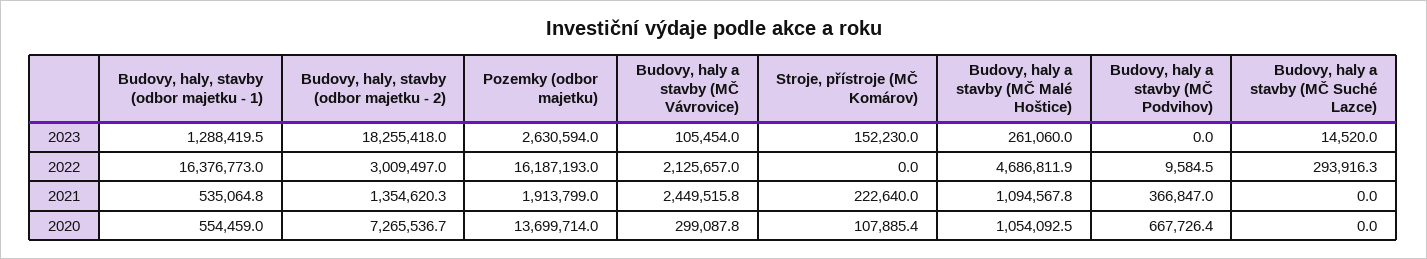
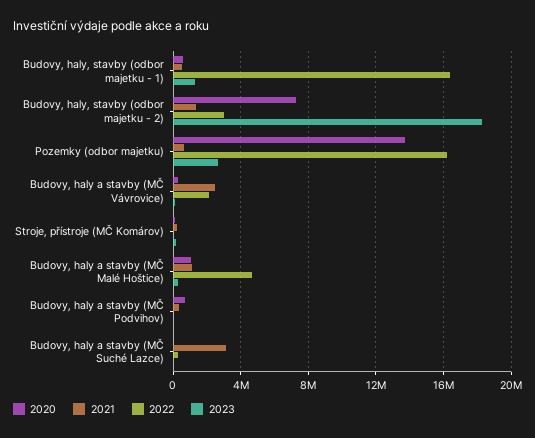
  {
    "2023": {
      "Budovy, haly, stavby (odbor majetku - 1)": 1288419.5,
      "Budovy, haly, stavby (odbor majetku - 2)": 18255418,
      "Pozemky (odbor majetku)": 2630594,
      "Budovy, haly a stavby (MČ Vávrovice)": 105454,
      "Stroje, přístroje (MČ Komárov)": 152230,
      "Budovy, haly a stavby (MČ Malé Hoštice)": 261060,
      "Budovy, haly a stavby (MČ Podvihov)": 0,
      "Budovy, haly a stavby (MČ Suché Lazce)": 14520
    },
    "2022": {
      "Budovy, haly, stavby (odbor majetku - 1)": 16376773,
      "Budovy, haly, stavby (odbor majetku - 2)": 3009497,
      "Pozemky (odbor majetku)": 16187193,
      "Budovy, haly a stavby (MČ Vávrovice)": 2125657,
      "Stroje, přístroje (MČ Komárov)": 0,
      "Budovy, haly a stavby (MČ Malé Hoštice)": 4686811.9,
      "Budovy, haly a stavby (MČ Podvihov)": 9584.5,
      "Budovy, haly a stavby (MČ Suché Lazce)": 293916.3
    },
    "2021": {
      "Budovy, haly, stavby (odbor majetku - 1)": 535064.8,
      "Budovy, haly, stavby (odbor majetku - 2)": 1354620.3,
-     "Pozemky (odbor majetku)": 1913799,
+     "Pozemky (odbor majetku)": 500000,
      "Budovy, haly a stavby (MČ Vávrovice)": 2449515.8,
      "Stroje, přístroje (MČ Komárov)": 222640,
      "Budovy, haly a stavby (MČ Malé Hoštice)": 1094567.8,
      "Budovy, haly a stavby (MČ Podvihov)": 366847,
-     "Budovy, haly a stavby (MČ Suché Lazce)": 0
+     "Budovy, haly a stavby (MČ Suché Lazce)": 3000000
    },
    "2020": {
      "Budovy, haly, stavby (odbor majetku - 1)": 554459,
      "Budovy, haly, stavby (odbor majetku - 2)": 7265536.7,
      "Pozemky (odbor majetku)": 13699714,
      "Budovy, haly a stavby (MČ Vávrovice)": 299087.8,
      "Stroje, přístroje (MČ Komárov)": 107885.4,
      "Budovy, haly a stavby (MČ Malé Hoštice)": 1054092.5,
      "Budovy, haly a stavby (MČ Podvihov)": 667726.4,
      "Budovy, haly a stavby (MČ Suché Lazce)": 0
    }
  }

